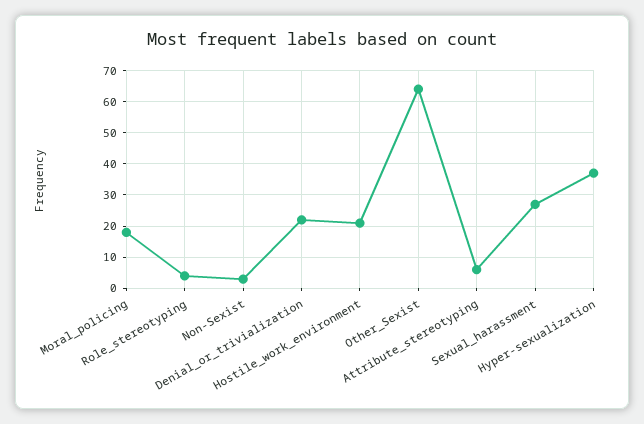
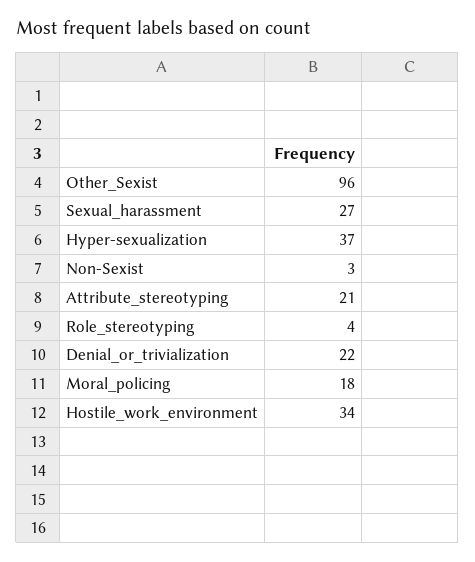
  {
    "Moral_policing": 18,
    "Role_stereotyping": 4,
    "Non-Sexist": 3,
    "Denial_or_trivialization": 22,
-   "Hostile_work_environment": 20,
+   "Hostile_work_environment": 34,
-   "Other_Sexist": 65,
+   "Other_Sexist": 96,
-   "Attribute_stereotyping": 5,
+   "Attribute_stereotyping": 21,
    "Sexual_harassment": 27,
    "Hyper-sexualization": 37
  }

